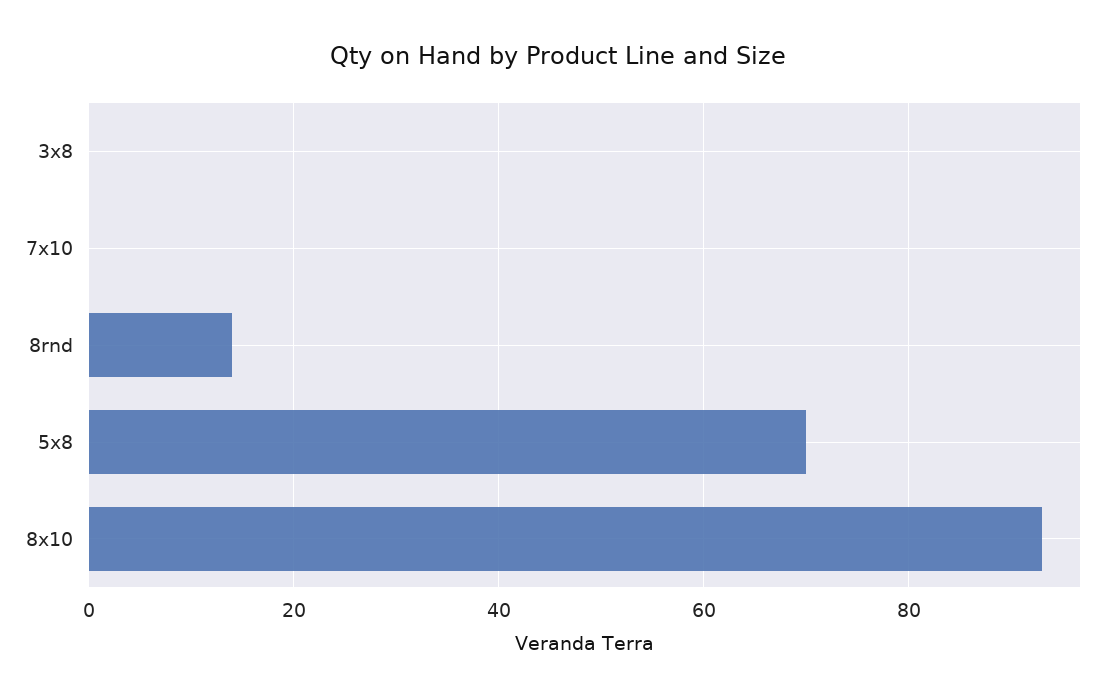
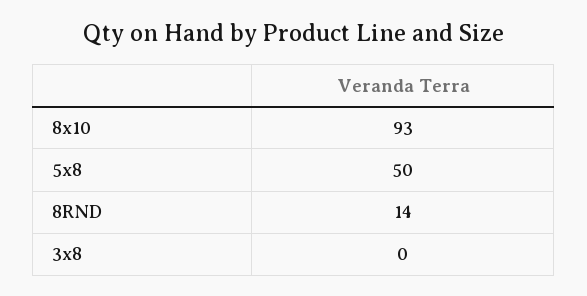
  {
    "3x8": 0,
-   "7x10": 0,
    "8rnd": 14,
-   "5x8": 70,
+   "5x8": 50,
    "8x10": 93
  }

